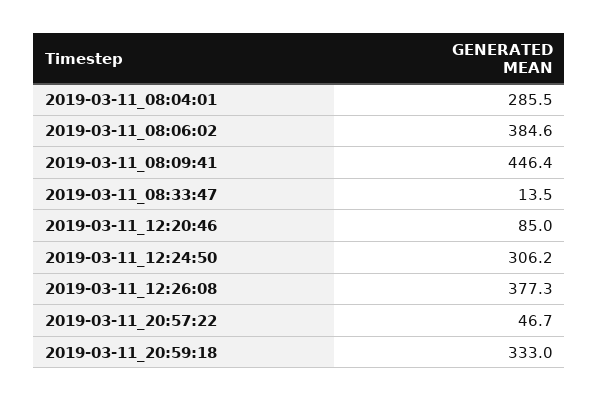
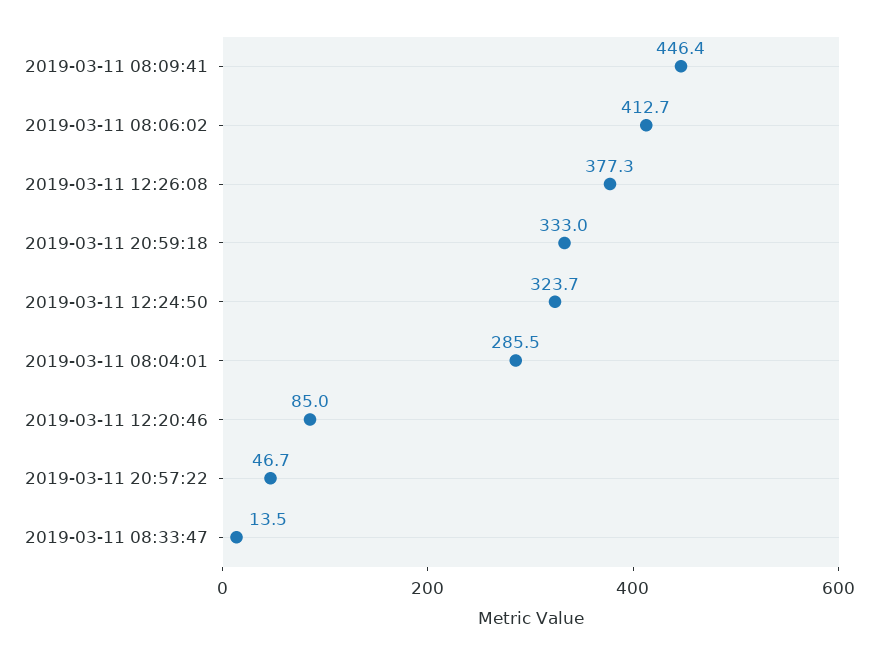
  {
    "2019-03-11_08:04:01": 285.5,
-   "2019-03-11_08:06:02": 384.6,
+   "2019-03-11_08:06:02": 412.7,
    "2019-03-11_08:09:41": 446.4,
    "2019-03-11_08:33:47": 13.5,
    "2019-03-11_12:20:46": 85,
-   "2019-03-11_12:24:50": 306.2,
+   "2019-03-11_12:24:50": 323.7,
    "2019-03-11_12:26:08": 377.3,
    "2019-03-11_20:57:22": 46.7,
    "2019-03-11_20:59:18": 333
  }

